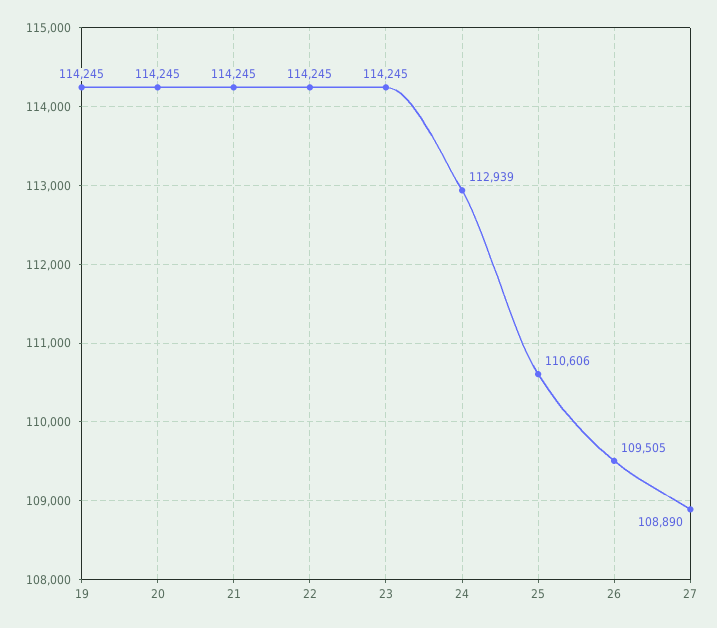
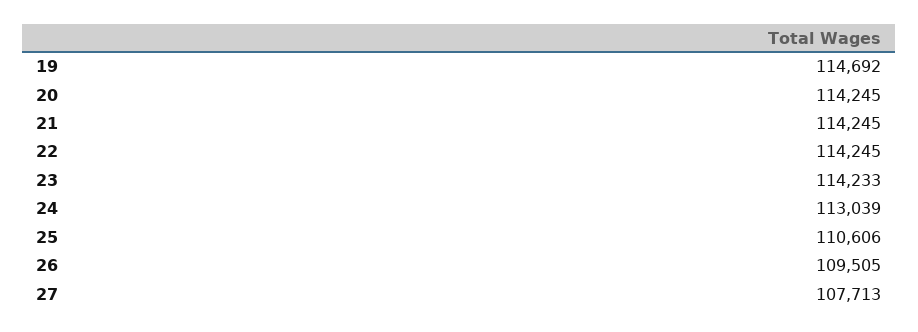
  {
-   "19": 114245,
+   "19": 114692,
    "20": 114245,
    "21": 114245,
    "22": 114245,
-   "23": 114245,
+   "23": 114233,
-   "24": 112939,
+   "24": 113039,
    "25": 110606,
    "26": 109505,
-   "27": 108890
+   "27": 107713
  }

